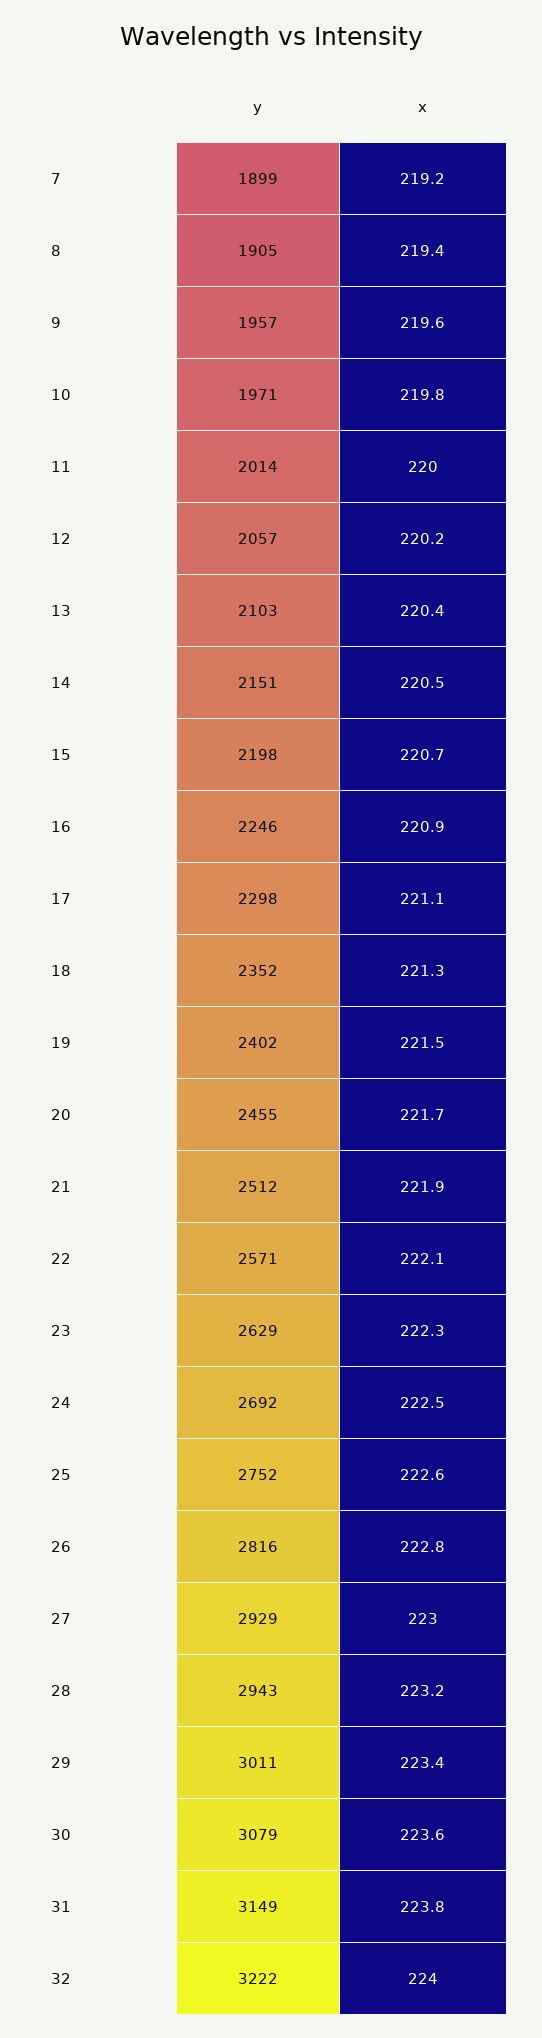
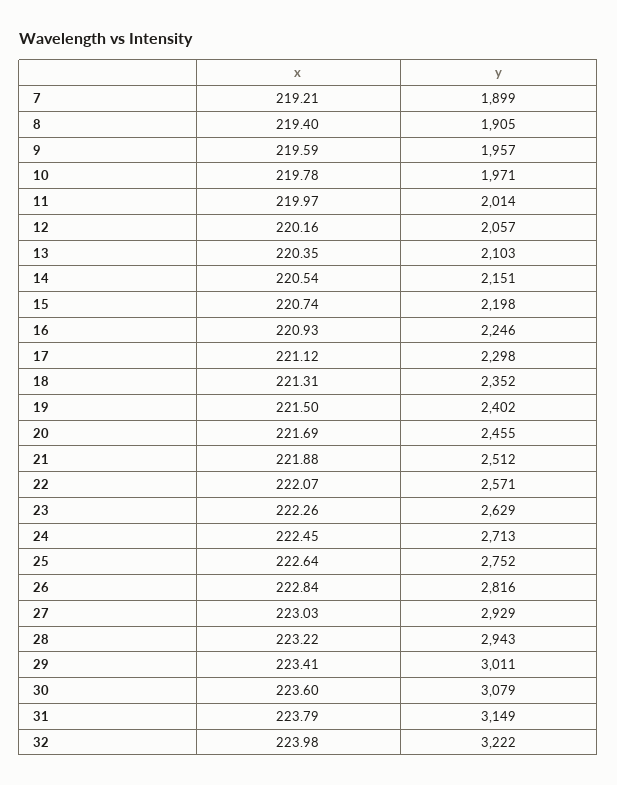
  {
    "y": {
      "7": 1899,
      "8": 1905,
      "9": 1957,
      "10": 1971,
      "11": 2014,
      "12": 2057,
      "13": 2103,
      "14": 2151,
      "15": 2198,
      "16": 2246,
      "17": 2298,
      "18": 2352,
      "19": 2402,
      "20": 2455,
      "21": 2512,
      "22": 2571,
      "23": 2629,
-     "24": 2692,
+     "24": 2713,
      "25": 2752,
      "26": 2816,
      "27": 2929,
      "28": 2943,
      "29": 3011,
      "30": 3079,
      "31": 3149,
      "32": 3222
    },
    "x": {
      "7": 219.21,
      "8": 219.4,
      "9": 219.59,
      "10": 219.78,
      "11": 219.97,
      "12": 220.16,
      "13": 220.35,
      "14": 220.54,
      "15": 220.74,
      "16": 220.93,
      "17": 221.12,
      "18": 221.31,
      "19": 221.5,
      "20": 221.69,
      "21": 221.88,
      "22": 222.07,
      "23": 222.26,
      "24": 222.45,
      "25": 222.64,
      "26": 222.84,
      "27": 223.03,
      "28": 223.22,
      "29": 223.41,
      "30": 223.6,
      "31": 223.79,
      "32": 223.98
    }
  }

